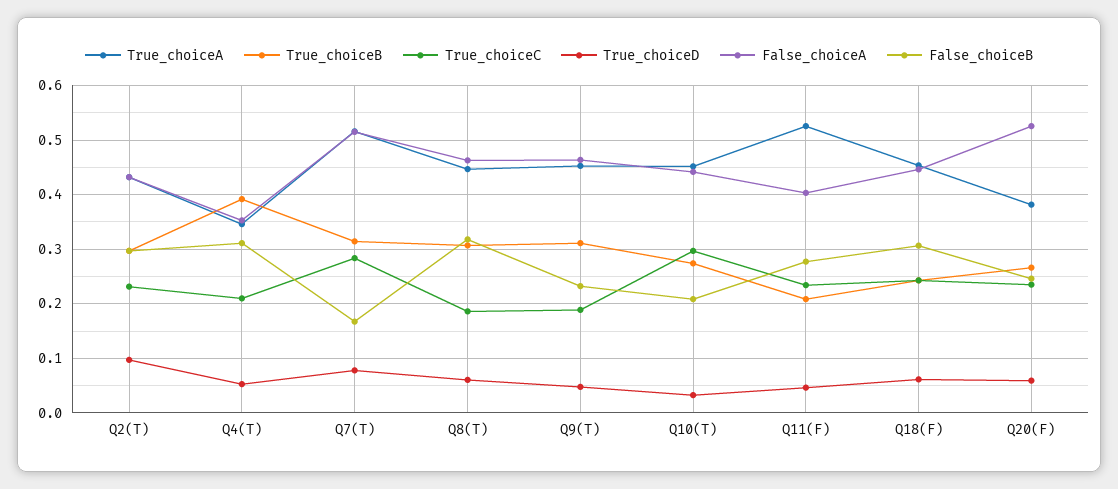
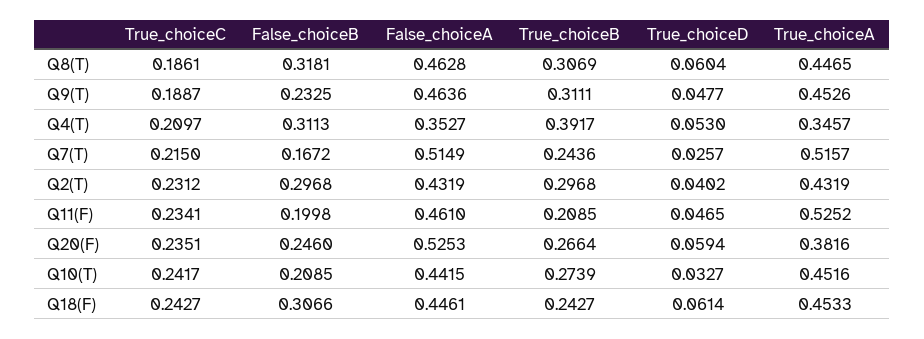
  {
    "True_choiceA": {
      "Q2(T)": 0.4319,
      "Q4(T)": 0.3457,
      "Q7(T)": 0.5157,
      "Q8(T)": 0.4465,
      "Q9(T)": 0.4526,
      "Q10(T)": 0.4516,
      "Q11(F)": 0.5252,
      "Q18(F)": 0.4533,
      "Q20(F)": 0.3816
    },
    "True_choiceB": {
      "Q2(T)": 0.2968,
      "Q4(T)": 0.3917,
-     "Q7(T)": 0.32,
+     "Q7(T)": 0.2436,
      "Q8(T)": 0.3069,
      "Q9(T)": 0.3111,
      "Q10(T)": 0.2739,
      "Q11(F)": 0.2085,
      "Q18(F)": 0.2427,
      "Q20(F)": 0.2664
    },
    "True_choiceC": {
      "Q2(T)": 0.2312,
      "Q4(T)": 0.2097,
-     "Q7(T)": 0.28,
+     "Q7(T)": 0.215,
      "Q8(T)": 0.1861,
      "Q9(T)": 0.1887,
-     "Q10(T)": 0.3,
+     "Q10(T)": 0.2417,
      "Q11(F)": 0.2341,
      "Q18(F)": 0.2427,
      "Q20(F)": 0.2351
    },
    "True_choiceD": {
-     "Q2(T)": 0.1,
+     "Q2(T)": 0.0402,
      "Q4(T)": 0.053,
-     "Q7(T)": 0.08,
+     "Q7(T)": 0.0257,
      "Q8(T)": 0.0604,
      "Q9(T)": 0.0477,
      "Q10(T)": 0.0327,
      "Q11(F)": 0.0465,
      "Q18(F)": 0.0614,
      "Q20(F)": 0.0594
    },
    "False_choiceA": {
      "Q2(T)": 0.4319,
      "Q4(T)": 0.3527,
      "Q7(T)": 0.5149,
      "Q8(T)": 0.4628,
      "Q9(T)": 0.4636,
      "Q10(T)": 0.4415,
-     "Q11(F)": 0.4,
+     "Q11(F)": 0.461,
      "Q18(F)": 0.4461,
      "Q20(F)": 0.5253
    },
    "False_choiceB": {
      "Q2(T)": 0.2968,
      "Q4(T)": 0.3113,
      "Q7(T)": 0.1672,
      "Q8(T)": 0.3181,
      "Q9(T)": 0.2325,
      "Q10(T)": 0.2085,
-     "Q11(F)": 0.28,
+     "Q11(F)": 0.1998,
      "Q18(F)": 0.3066,
      "Q20(F)": 0.246
    }
  }

